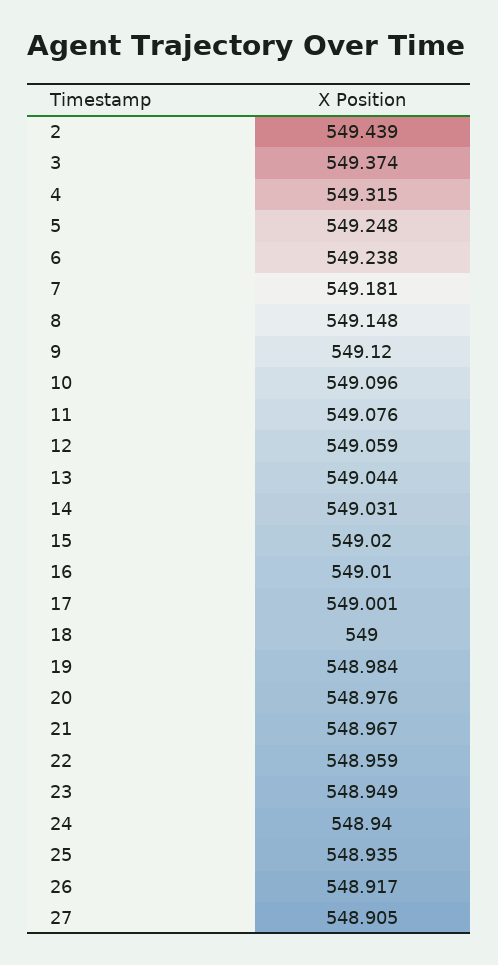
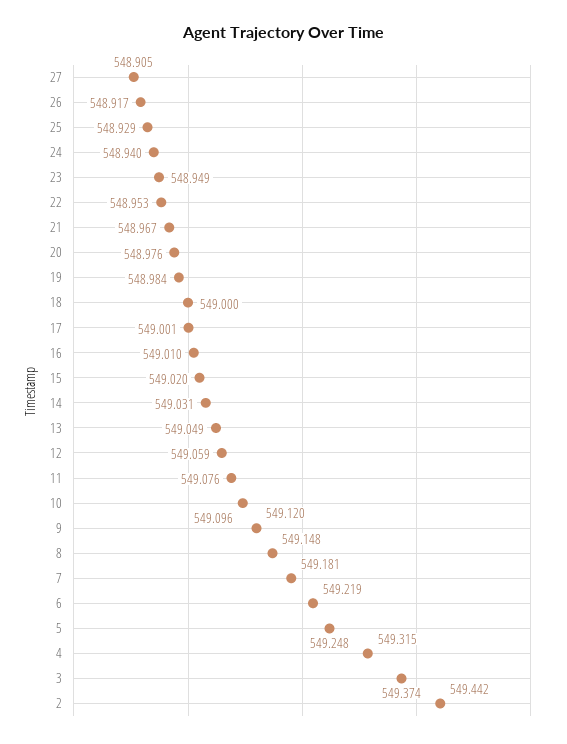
  {
-   "2": 549.439,
+   "2": 549.442,
    "3": 549.374,
    "4": 549.315,
    "5": 549.248,
-   "6": 549.238,
+   "6": 549.219,
    "7": 549.181,
    "8": 549.148,
    "9": 549.12,
    "10": 549.096,
    "11": 549.076,
    "12": 549.059,
-   "13": 549.044,
+   "13": 549.049,
    "14": 549.031,
    "15": 549.02,
    "16": 549.01,
    "17": 549.001,
    "18": 549,
    "19": 548.984,
    "20": 548.976,
    "21": 548.967,
-   "22": 548.959,
+   "22": 548.953,
    "23": 548.949,
    "24": 548.94,
-   "25": 548.935,
+   "25": 548.929,
    "26": 548.917,
    "27": 548.905
  }

